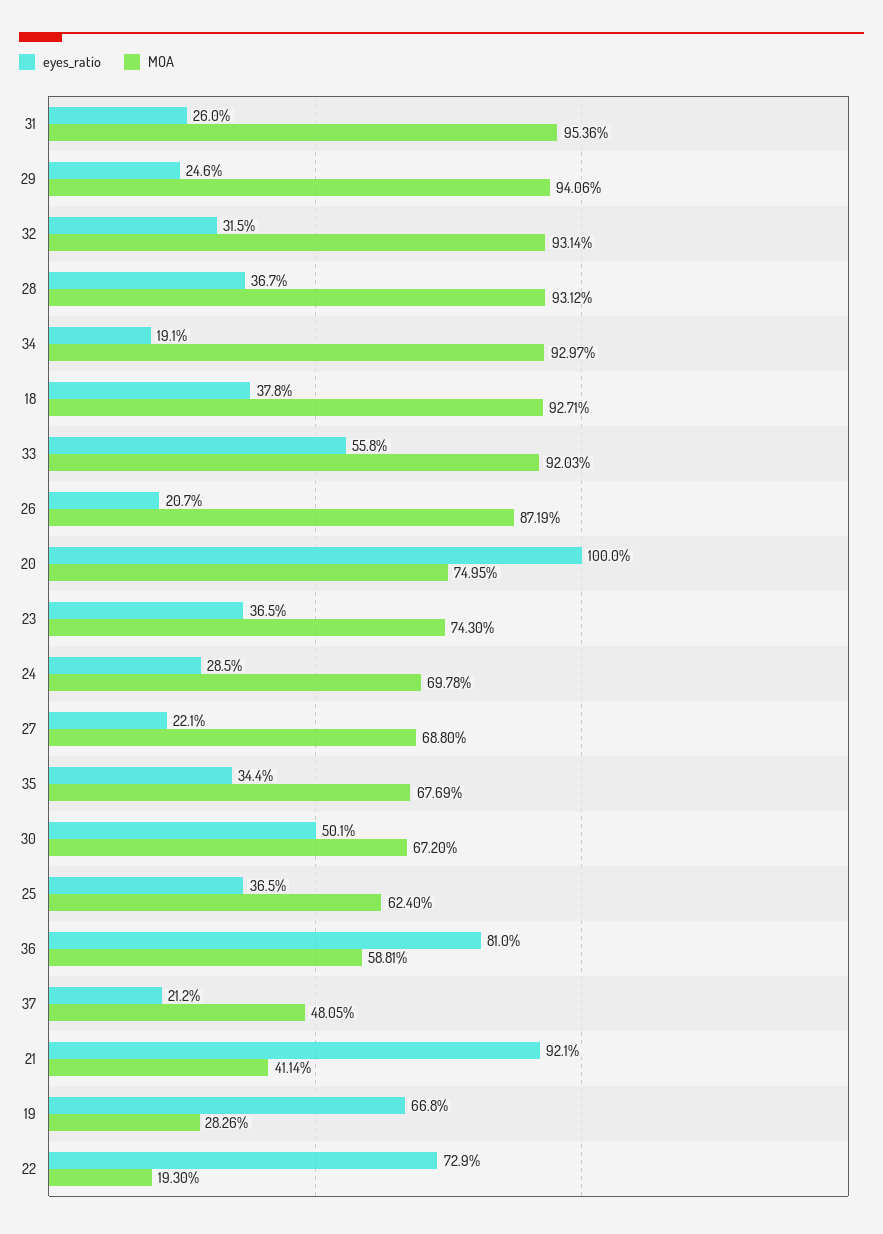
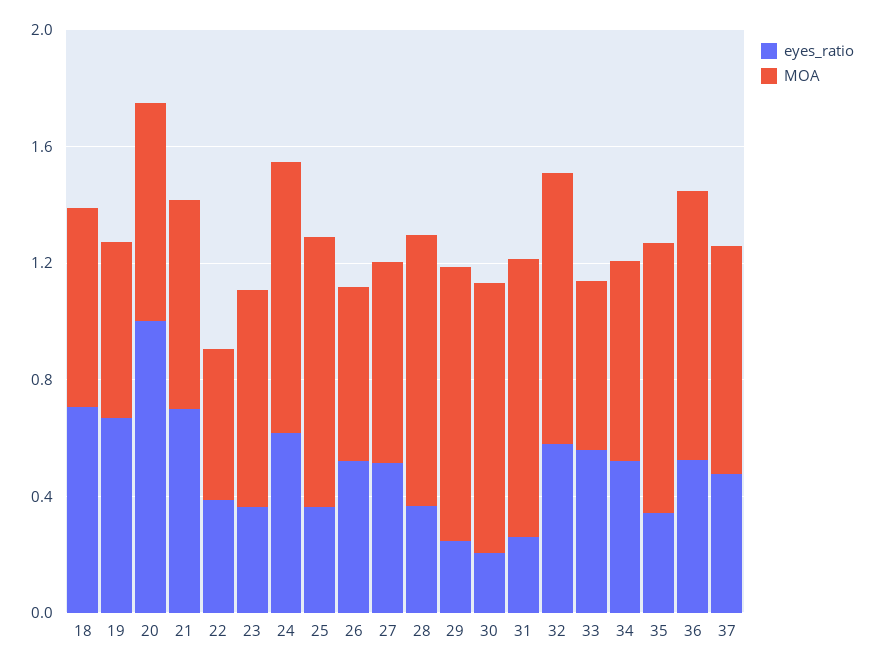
  {
    "eyes_ratio": {
      "31": 0.26,
      "29": 0.246,
-     "32": 0.315,
+     "32": 0.6,
      "28": 0.367,
-     "34": 0.191,
+     "34": 0.5,
-     "18": 0.378,
+     "18": 0.7,
      "33": 0.558,
-     "26": 0.207,
+     "26": 0.5,
      "20": 1,
      "23": 0.365,
-     "24": 0.285,
+     "24": 0.6,
-     "27": 0.221,
+     "27": 0.5,
      "35": 0.344,
-     "30": 0.501,
+     "30": 0.2,
      "25": 0.365,
-     "36": 0.81,
+     "36": 0.5,
-     "37": 0.212,
+     "37": 0.5,
-     "21": 0.921,
+     "21": 0.7,
      "19": 0.668,
-     "22": 0.729
+     "22": 0.4
    },
    "MOA": {
      "31": 0.9536,
      "29": 0.9406,
      "32": 0.9314,
      "28": 0.9312,
-     "34": 0.9297,
+     "34": 0.7,
-     "18": 0.9271,
+     "18": 0.7,
-     "33": 0.9203,
+     "33": 0.6,
-     "26": 0.8719,
+     "26": 0.6,
      "20": 0.7495,
      "23": 0.743,
-     "24": 0.6978,
+     "24": 0.9,
      "27": 0.688,
-     "35": 0.6769,
+     "35": 0.9,
-     "30": 0.672,
+     "30": 0.9,
-     "25": 0.624,
+     "25": 0.9,
-     "36": 0.5881,
+     "36": 0.9,
-     "37": 0.4805,
+     "37": 0.8,
-     "21": 0.4114,
+     "21": 0.7,
-     "19": 0.2826,
+     "19": 0.6,
-     "22": 0.193
+     "22": 0.5
    }
  }

